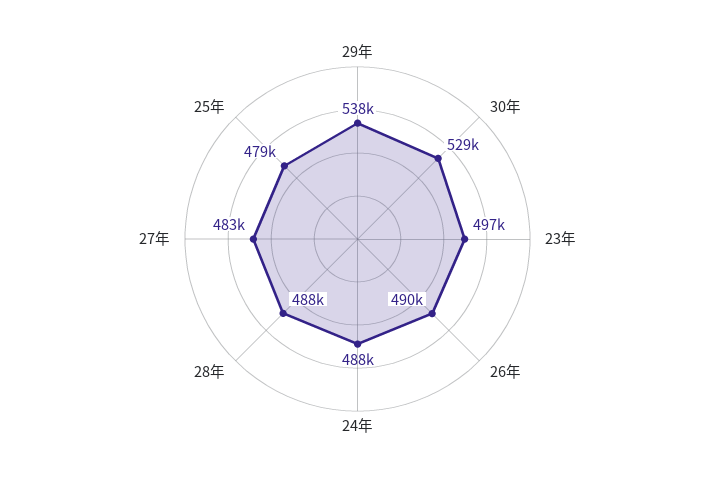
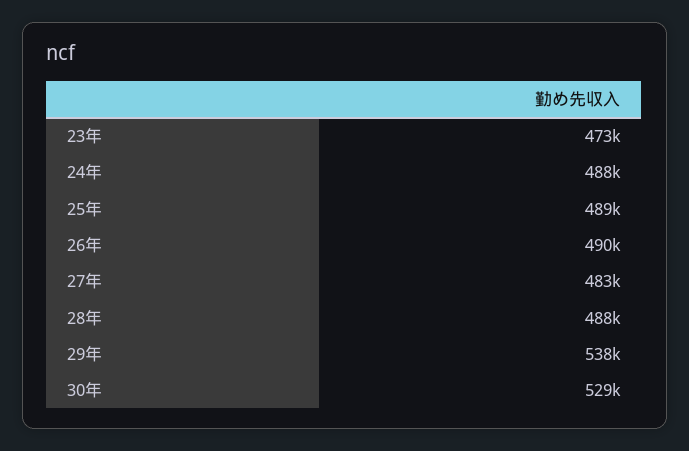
  {
    "29年": 538000,
    "30年": 529000,
-   "23年": 497000,
+   "23年": 473000,
    "26年": 490000,
    "24年": 488000,
    "28年": 488000,
    "27年": 483000,
-   "25年": 479000
+   "25年": 489000
  }

